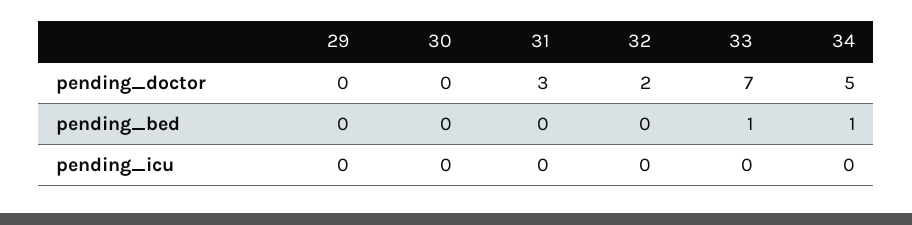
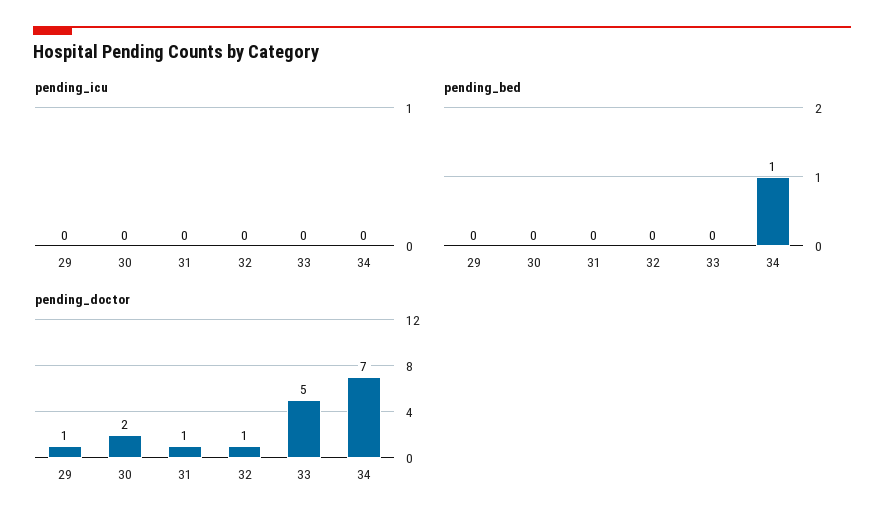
  {
    "pending_doctor": {
-     "29": 0,
+     "29": 1,
-     "30": 0,
+     "30": 2,
-     "31": 3,
+     "31": 1,
-     "32": 2,
+     "32": 1,
-     "33": 7,
+     "33": 5,
-     "34": 5
+     "34": 7
    },
    "pending_bed": {
      "29": 0,
      "30": 0,
      "31": 0,
      "32": 0,
-     "33": 1,
+     "33": 0,
      "34": 1
    },
    "pending_icu": {
      "29": 0,
      "30": 0,
      "31": 0,
      "32": 0,
      "33": 0,
      "34": 0
    }
  }

